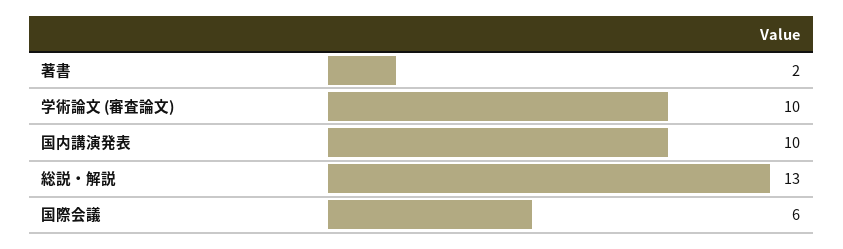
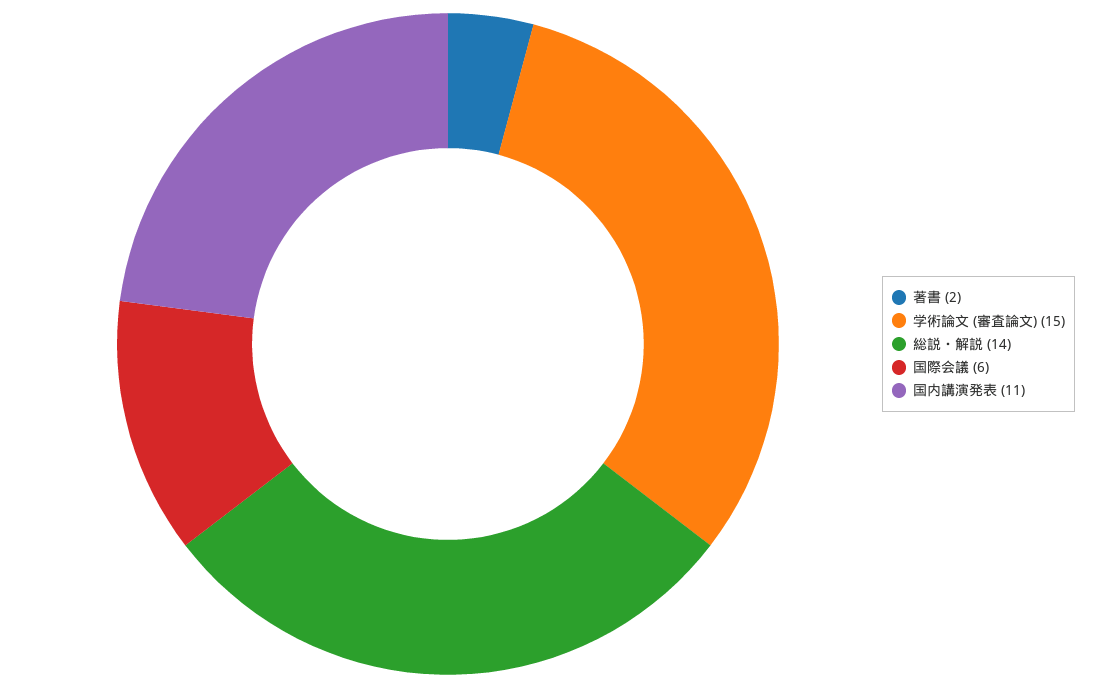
  {
    "著書": 2,
-   "学術論文 (審査論文)": 10,
+   "学術論文 (審査論文)": 15,
-   "国内講演発表": 10,
+   "国内講演発表": 11,
-   "総説・解説": 13,
+   "総説・解説": 14,
    "国際会議": 6
  }

